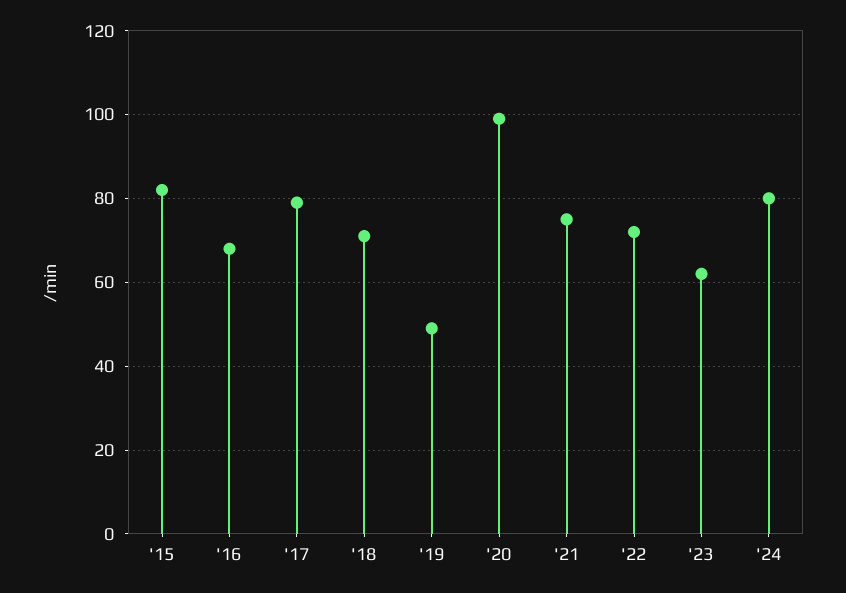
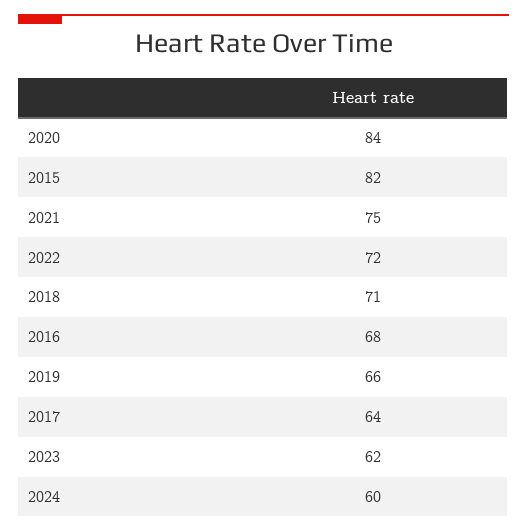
  {
    "'15": 82,
    "'16": 68,
-   "'17": 80,
+   "'17": 64,
    "'18": 71,
-   "'19": 50,
+   "'19": 66,
-   "'20": 100,
+   "'20": 84,
    "'21": 75,
    "'22": 72,
    "'23": 62,
-   "'24": 80
+   "'24": 60
  }

